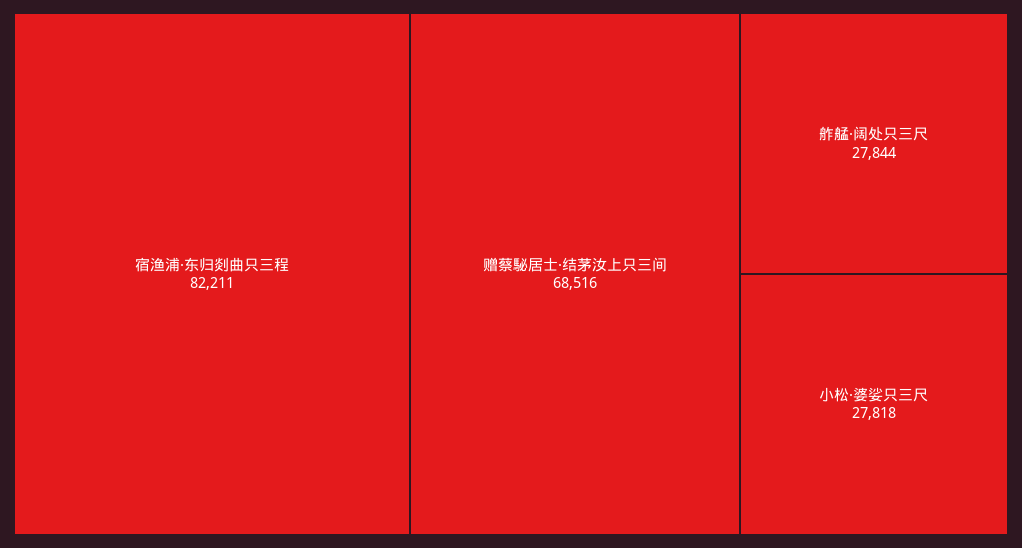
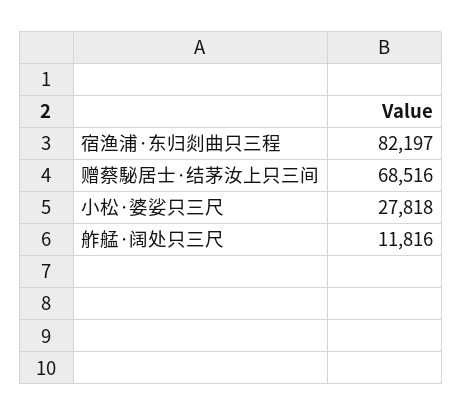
  {
-   "宿渔浦·东归剡曲只三程": 82211,
+   "宿渔浦·东归剡曲只三程": 82197,
    "赠蔡駜居士·结茅汝上只三间": 68516,
-   "舴艋·阔处只三尺": 27844,
+   "舴艋·阔处只三尺": 11816,
    "小松·婆娑只三尺": 27818
  }

